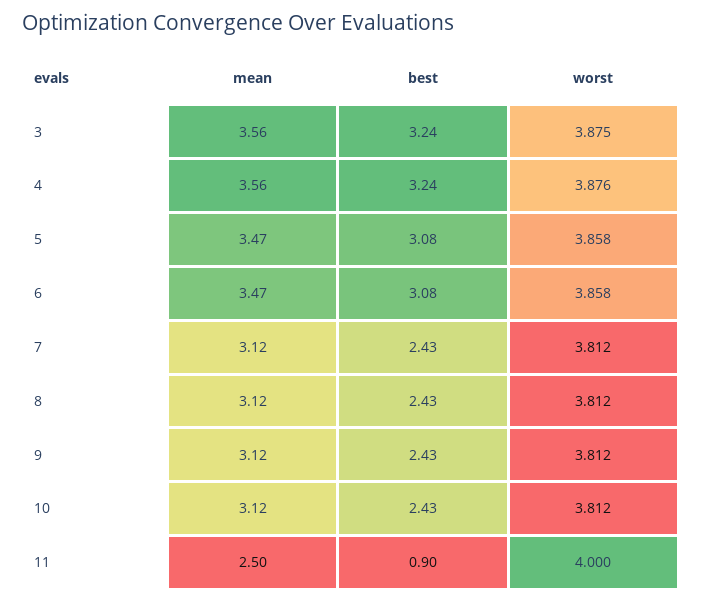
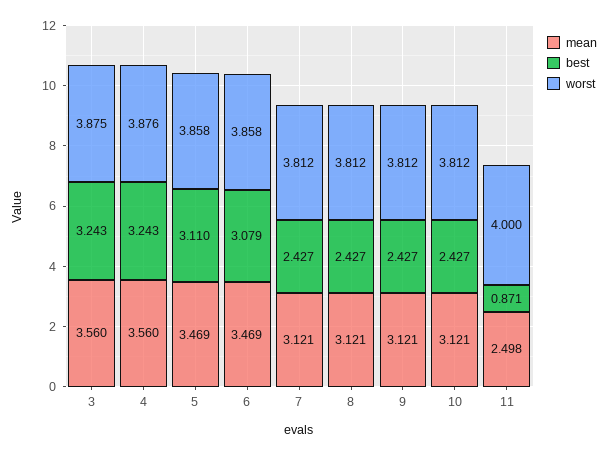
  {
    "mean": {
      "3": 3.56,
      "4": 3.56,
      "5": 3.469,
      "6": 3.469,
      "7": 3.121,
      "8": 3.121,
      "9": 3.121,
      "10": 3.121,
      "11": 2.498
    },
    "best": {
      "3": 3.243,
      "4": 3.243,
-     "5": 3.08,
+     "5": 3.11,
      "6": 3.079,
      "7": 2.427,
      "8": 2.427,
      "9": 2.427,
      "10": 2.427,
-     "11": 0.9
+     "11": 0.871
    },
    "worst": {
      "3": 3.875,
      "4": 3.876,
      "5": 3.858,
      "6": 3.858,
      "7": 3.812,
      "8": 3.812,
      "9": 3.812,
      "10": 3.812,
      "11": 4
    }
  }

